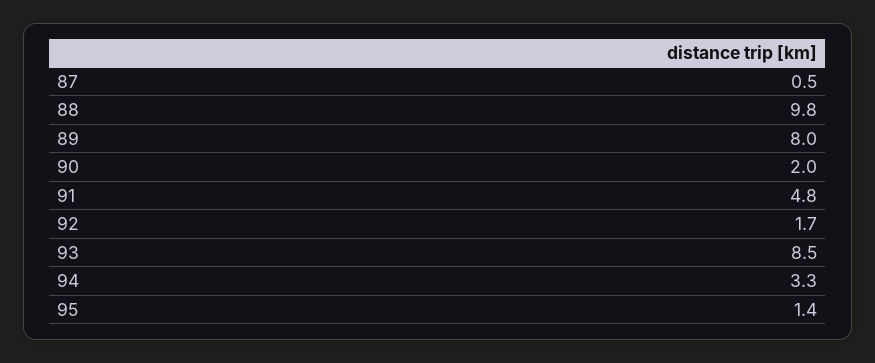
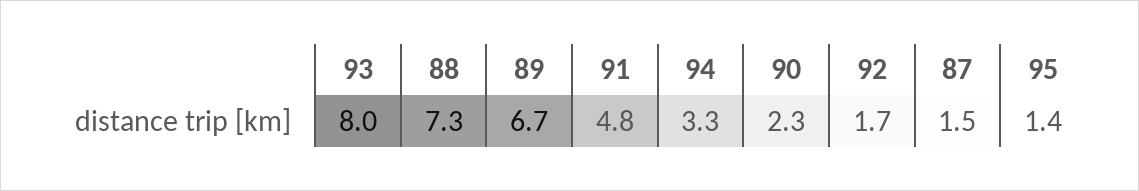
  {
-   "87": 0.5,
+   "87": 1.5,
-   "88": 9.8,
+   "88": 7.3,
-   "89": 8,
+   "89": 6.7,
-   "90": 2,
+   "90": 2.3,
    "91": 4.8,
    "92": 1.7,
-   "93": 8.5,
+   "93": 8,
    "94": 3.3,
    "95": 1.4
  }

